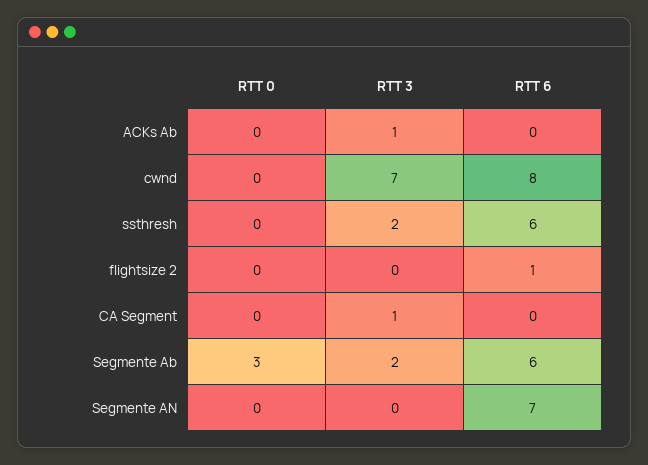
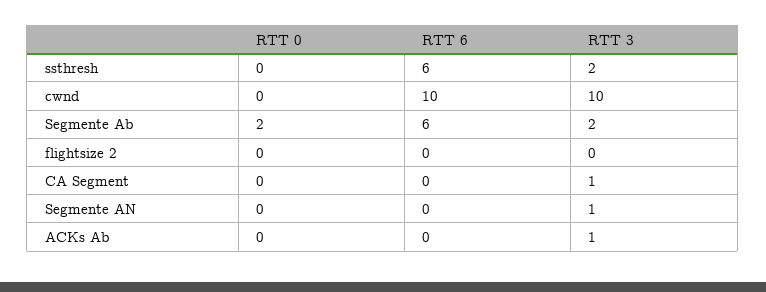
  {
    "RTT 0": {
      "ACKs Ab": 0,
      "cwnd": 0,
      "ssthresh": 0,
      "flightsize 2": 0,
      "CA Segment": 0,
-     "Segmente Ab": 3,
+     "Segmente Ab": 2,
      "Segmente AN": 0
    },
    "RTT 3": {
      "ACKs Ab": 1,
-     "cwnd": 7,
+     "cwnd": 10,
      "ssthresh": 2,
      "flightsize 2": 0,
      "CA Segment": 1,
      "Segmente Ab": 2,
-     "Segmente AN": 0
+     "Segmente AN": 1
    },
    "RTT 6": {
      "ACKs Ab": 0,
-     "cwnd": 8,
+     "cwnd": 10,
      "ssthresh": 6,
-     "flightsize 2": 1,
+     "flightsize 2": 0,
      "CA Segment": 0,
      "Segmente Ab": 6,
-     "Segmente AN": 7
+     "Segmente AN": 0
    }
  }

